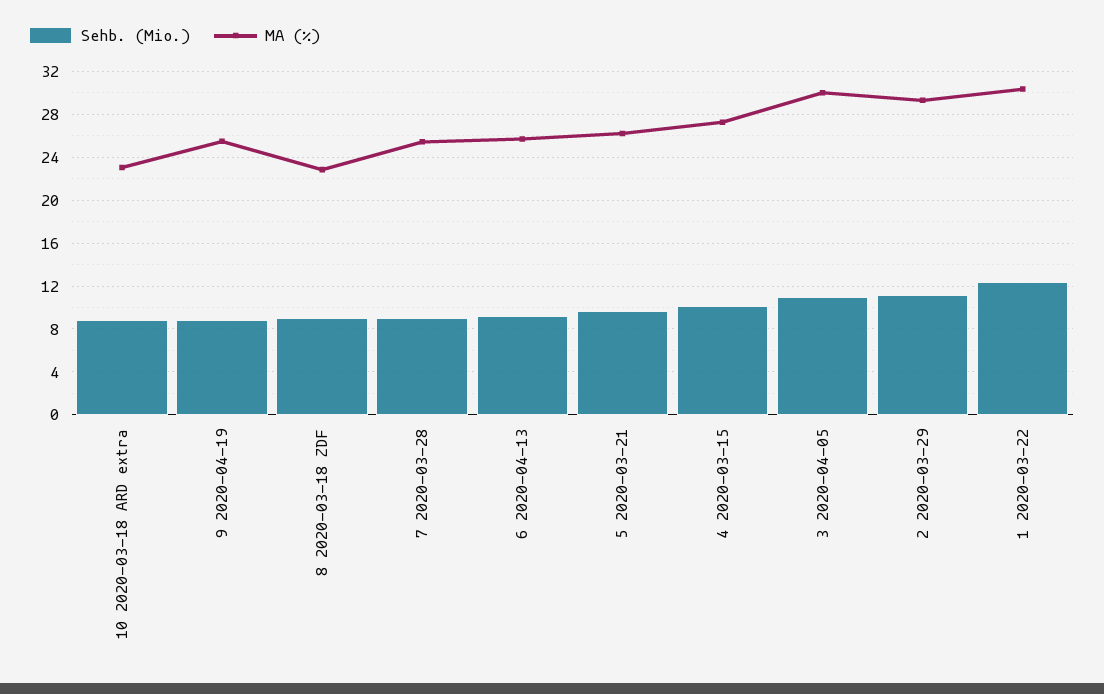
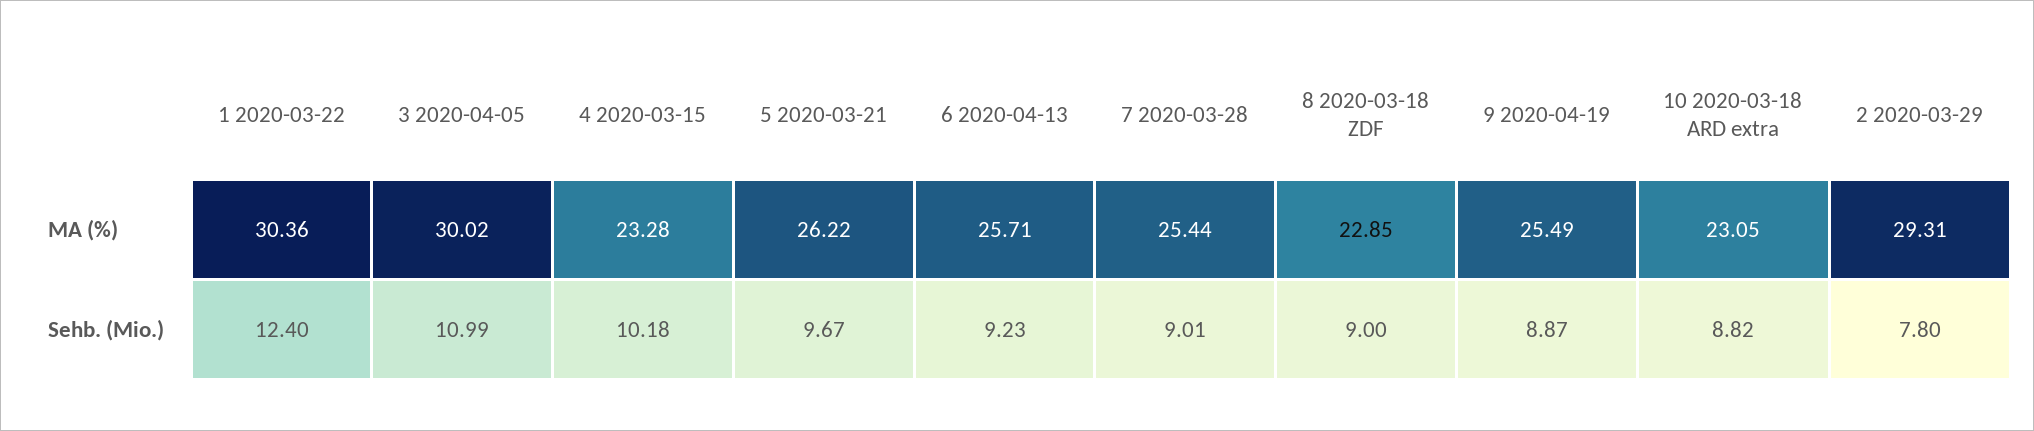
  {
    "Sehb. (Mio.)": {
      "10 2020-03-18 ARD extra": 8.82,
      "9 2020-04-19": 8.87,
      "8 2020-03-18 ZDF": 9,
      "7 2020-03-28": 9.01,
      "6 2020-04-13": 9.23,
      "5 2020-03-21": 9.67,
      "4 2020-03-15": 10.18,
      "3 2020-04-05": 10.99,
-     "2 2020-03-29": 11,
+     "2 2020-03-29": 7.8,
      "1 2020-03-22": 12.4
    },
    "MA (%)": {
      "10 2020-03-18 ARD extra": 23.05,
      "9 2020-04-19": 25.49,
      "8 2020-03-18 ZDF": 22.85,
      "7 2020-03-28": 25.44,
      "6 2020-04-13": 25.71,
      "5 2020-03-21": 26.22,
-     "4 2020-03-15": 27,
+     "4 2020-03-15": 23.28,
      "3 2020-04-05": 30.02,
      "2 2020-03-29": 29.31,
      "1 2020-03-22": 30.36
    }
  }

